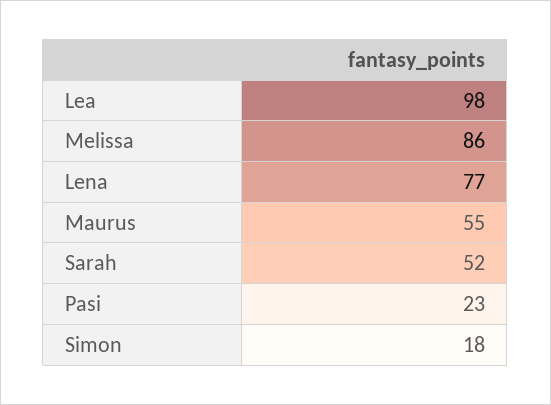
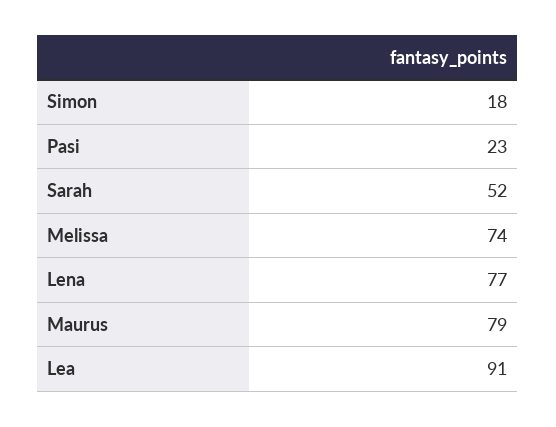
  {
-   "Lea": 98,
+   "Lea": 91,
-   "Melissa": 86,
+   "Melissa": 74,
    "Lena": 77,
-   "Maurus": 55,
+   "Maurus": 79,
    "Sarah": 52,
    "Pasi": 23,
    "Simon": 18
  }

